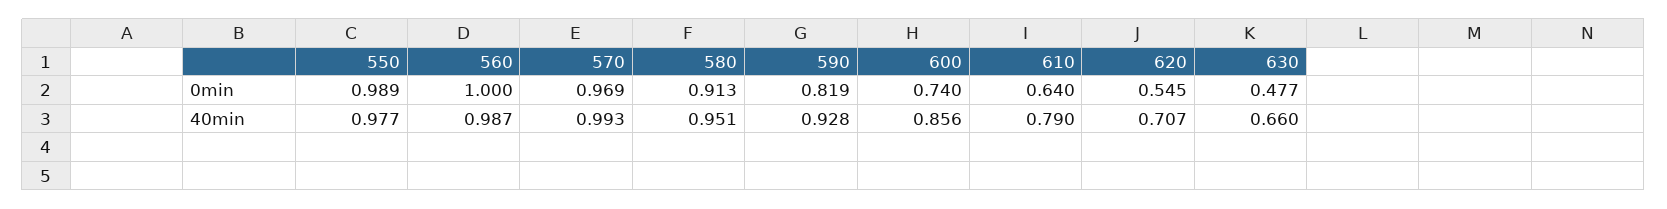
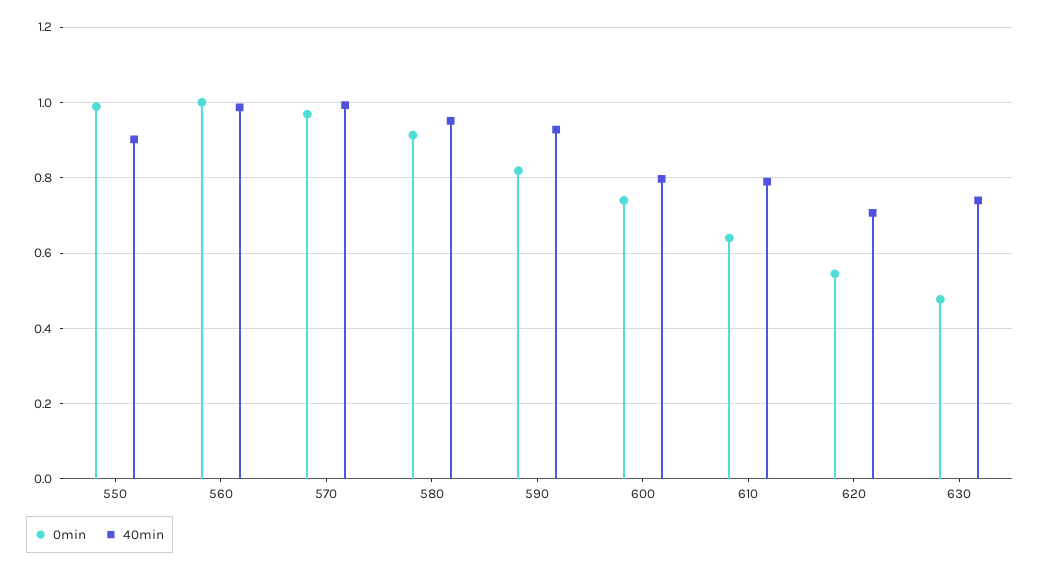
  {
    "0min": {
      "550": 0.989,
      "560": 1,
      "570": 0.969,
      "580": 0.913,
      "590": 0.819,
      "600": 0.74,
      "610": 0.64,
      "620": 0.545,
      "630": 0.477
    },
    "40min": {
-     "550": 0.977,
+     "550": 0.9,
      "560": 0.987,
      "570": 0.993,
      "580": 0.951,
      "590": 0.928,
-     "600": 0.856,
+     "600": 0.8,
      "610": 0.79,
      "620": 0.707,
-     "630": 0.66
+     "630": 0.74
    }
  }

